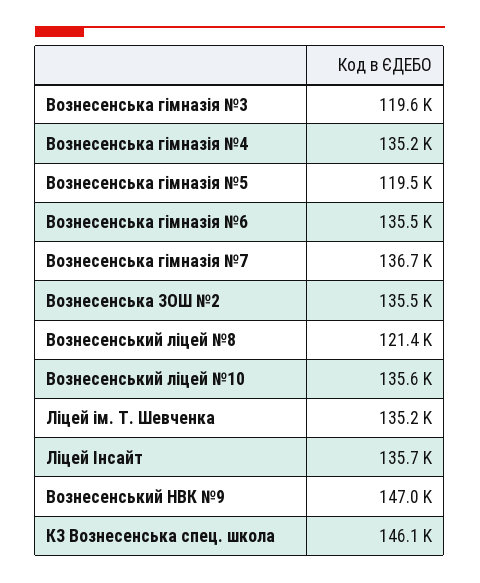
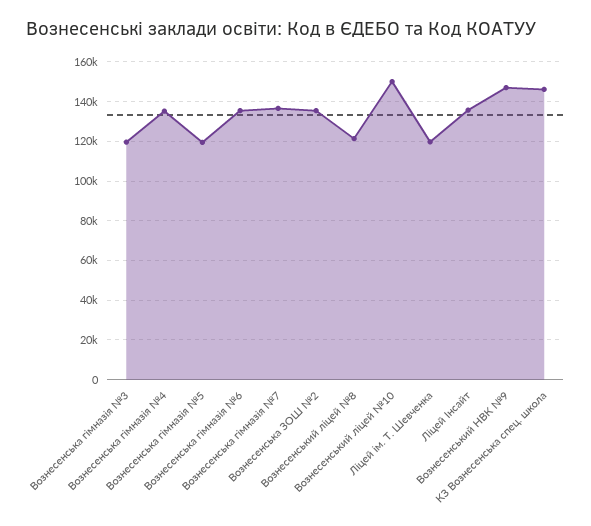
  {
    "Вознесенська гімназія №3": 119600,
    "Вознесенська гімназія №4": 135200,
    "Вознесенська гімназія №5": 119500,
    "Вознесенська гімназія №6": 135500,
    "Вознесенська гімназія №7": 136700,
    "Вознесенська ЗОШ №2": 135500,
    "Вознесенський ліцей №8": 121400,
-   "Вознесенський ліцей №10": 135600,
+   "Вознесенський ліцей №10": 150000,
-   "Ліцей ім. Т. Шевченка": 135200,
+   "Ліцей ім. Т. Шевченка": 120000,
    "Ліцей Інсайт": 135700,
    "Вознесенський НВК №9": 147000,
    "КЗ Вознесенська спец. школа": 146100
  }

